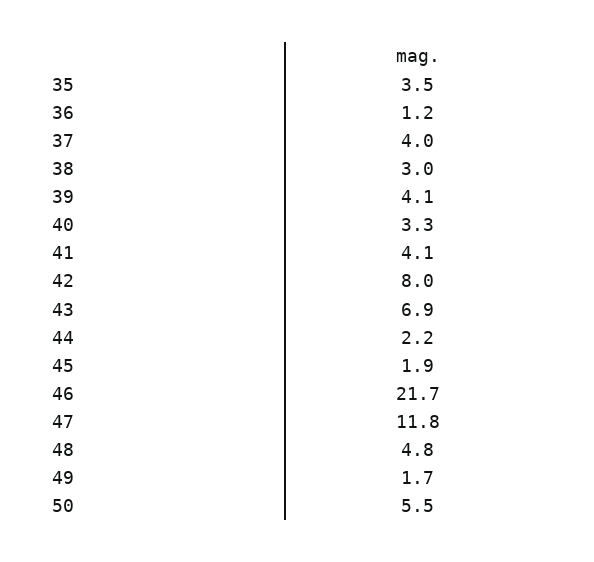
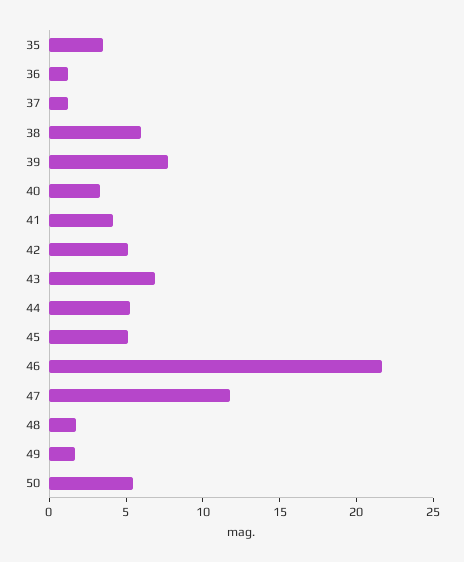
  {
    "35": 3.5,
    "36": 1.2,
-   "37": 4,
+   "37": 1,
-   "38": 3,
+   "38": 6,
-   "39": 4.1,
+   "39": 8,
    "40": 3.3,
    "41": 4.1,
-   "42": 8,
+   "42": 5,
    "43": 6.9,
-   "44": 2.2,
+   "44": 5,
-   "45": 1.9,
+   "45": 5,
    "46": 21.7,
    "47": 11.8,
-   "48": 4.8,
+   "48": 2,
    "49": 1.7,
    "50": 5.5
  }

